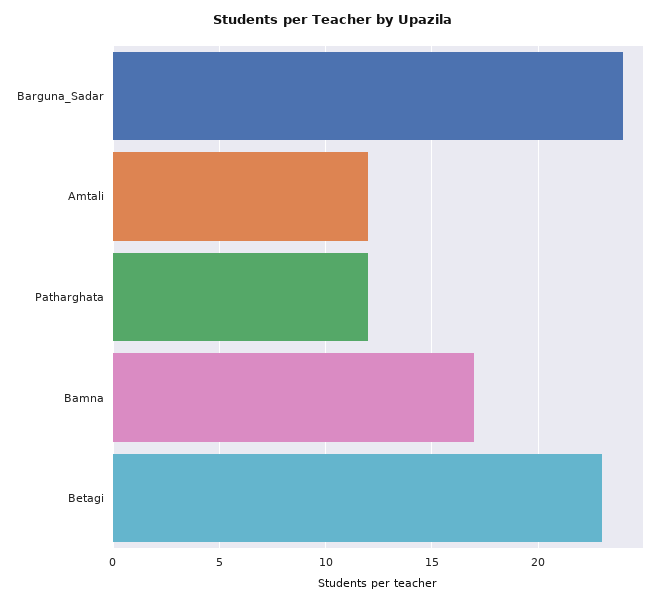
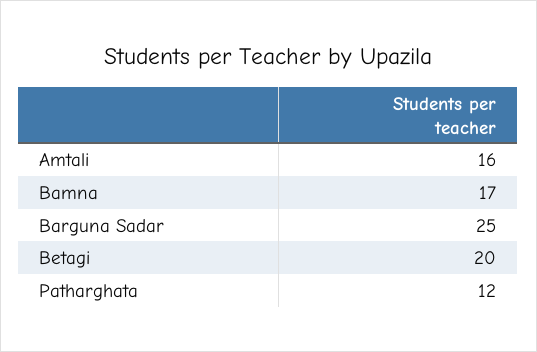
  {
-   "Barguna_Sadar": 24,
+   "Barguna_Sadar": 25,
-   "Amtali": 12,
+   "Amtali": 16,
    "Patharghata": 12,
    "Bamna": 17,
-   "Betagi": 23
+   "Betagi": 20
  }

